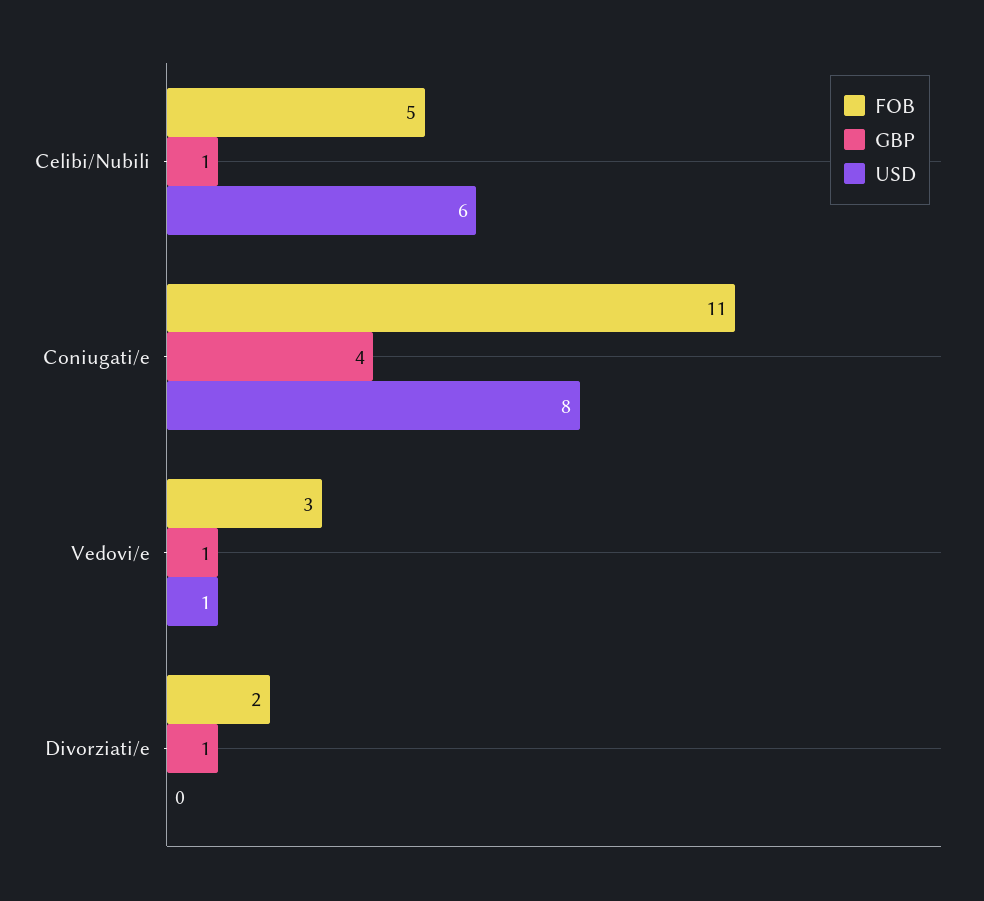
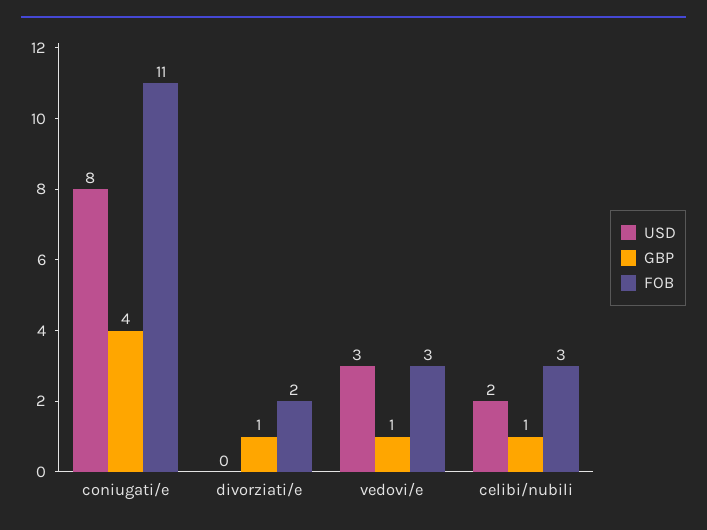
  {
    "FOB": {
-     "Celibi/Nubili": 5,
+     "Celibi/Nubili": 3,
      "Coniugati/e": 11,
      "Vedovi/e": 3,
      "Divorziati/e": 2
    },
    "GBP": {
      "Celibi/Nubili": 1,
      "Coniugati/e": 4,
      "Vedovi/e": 1,
      "Divorziati/e": 1
    },
    "USD": {
-     "Celibi/Nubili": 6,
+     "Celibi/Nubili": 2,
      "Coniugati/e": 8,
-     "Vedovi/e": 1,
+     "Vedovi/e": 3,
      "Divorziati/e": 0
    }
  }

